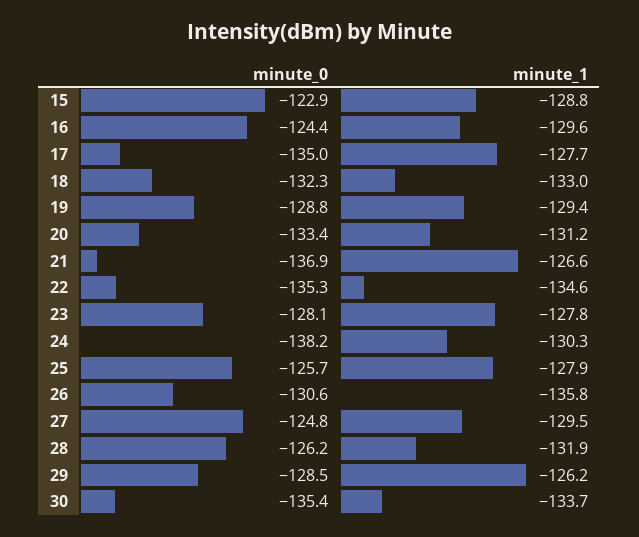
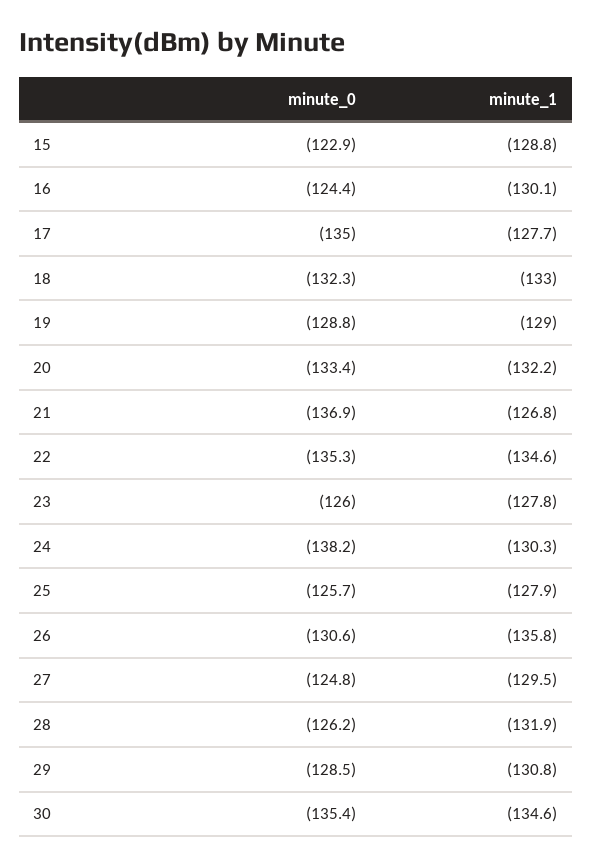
  {
    "minute_0": {
      "15": -122.9,
      "16": -124.4,
      "17": -135,
      "18": -132.3,
      "19": -128.8,
      "20": -133.4,
      "21": -136.9,
      "22": -135.3,
-     "23": -128.1,
+     "23": -126,
      "24": -138.2,
      "25": -125.7,
      "26": -130.6,
      "27": -124.8,
      "28": -126.2,
      "29": -128.5,
      "30": -135.4
    },
    "minute_1": {
      "15": -128.8,
-     "16": -129.6,
+     "16": -130.1,
      "17": -127.7,
      "18": -133,
-     "19": -129.4,
+     "19": -129,
-     "20": -131.2,
+     "20": -132.2,
-     "21": -126.6,
+     "21": -126.8,
      "22": -134.6,
      "23": -127.8,
      "24": -130.3,
      "25": -127.9,
      "26": -135.8,
      "27": -129.5,
      "28": -131.9,
-     "29": -126.2,
+     "29": -130.8,
-     "30": -133.7
+     "30": -134.6
    }
  }

